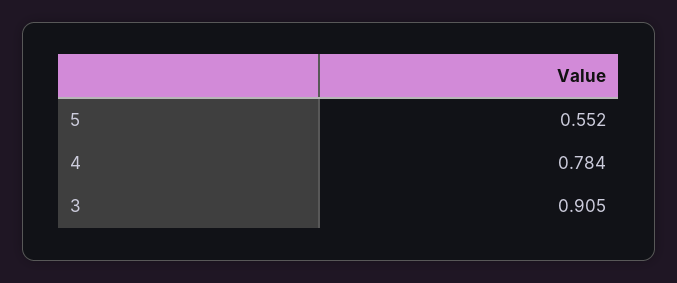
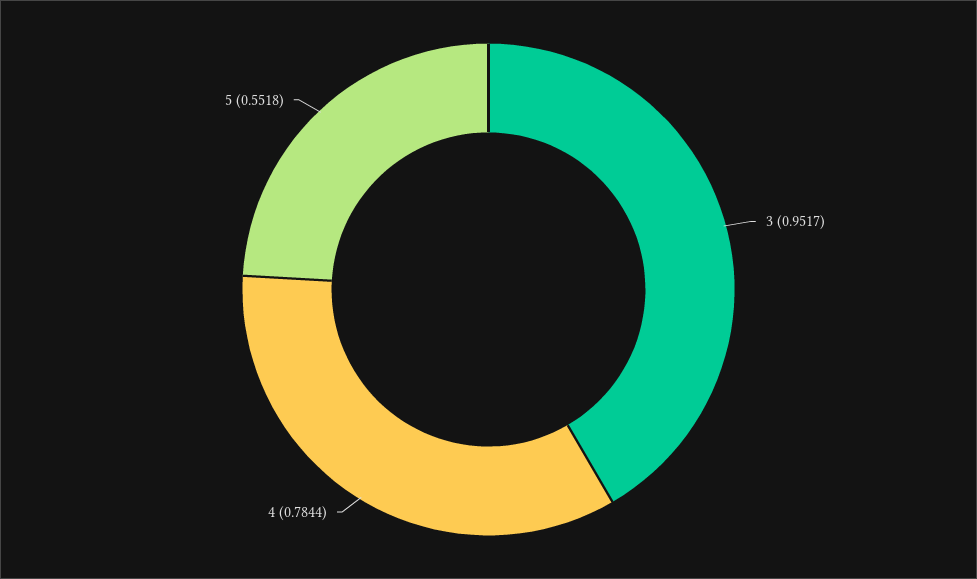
  {
    "5": 0.5518,
    "4": 0.7844,
-   "3": 0.905
+   "3": 0.9517
  }

